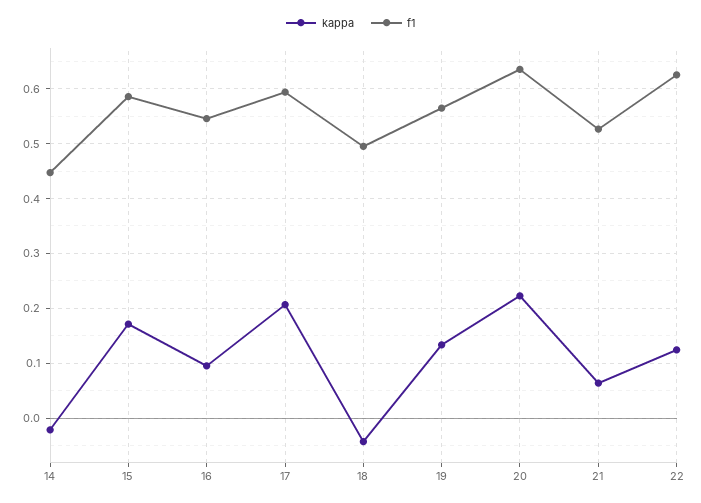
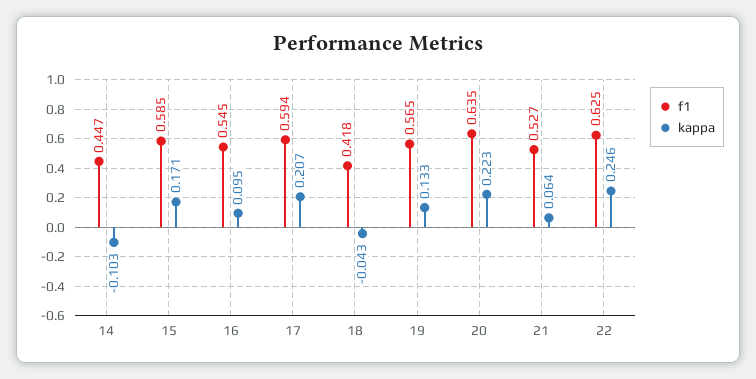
  {
    "kappa": {
-     "14": -0.02,
+     "14": -0.103,
      "15": 0.171,
      "16": 0.095,
      "17": 0.207,
      "18": -0.043,
      "19": 0.133,
      "20": 0.223,
      "21": 0.064,
-     "22": 0.12
+     "22": 0.246
    },
    "f1": {
      "14": 0.447,
      "15": 0.585,
      "16": 0.545,
      "17": 0.594,
-     "18": 0.5,
+     "18": 0.418,
      "19": 0.565,
      "20": 0.635,
      "21": 0.527,
      "22": 0.625
    }
  }

